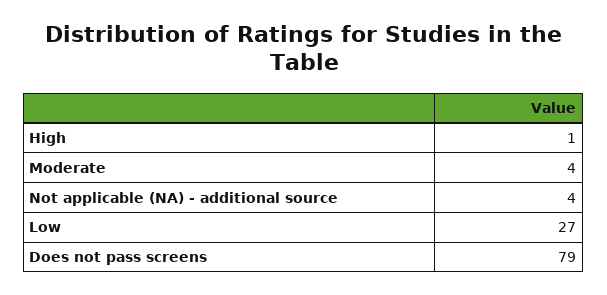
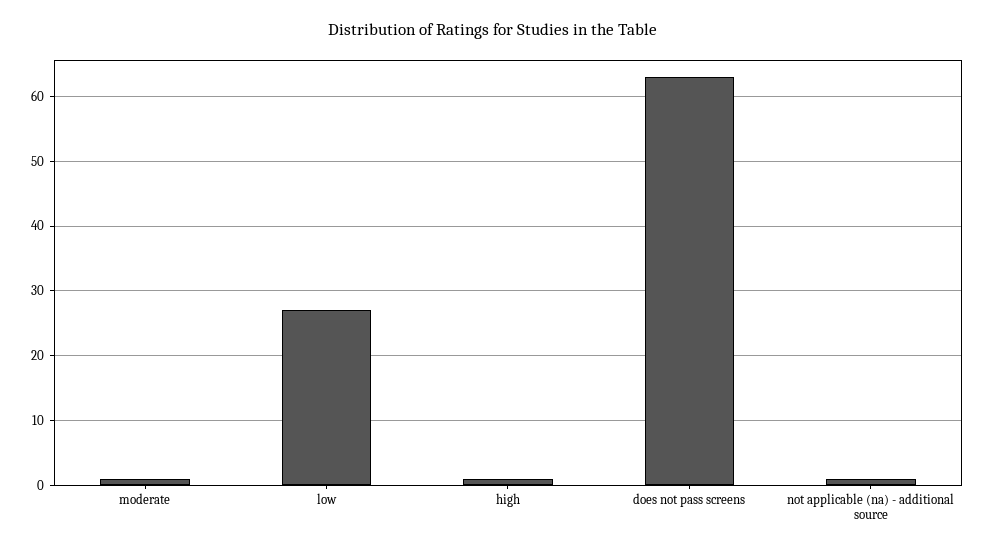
  {
    "High": 1,
-   "Moderate": 4,
+   "Moderate": 1,
-   "Not applicable (NA) - additional source": 4,
+   "Not applicable (NA) - additional source": 1,
    "Low": 27,
-   "Does not pass screens": 79
+   "Does not pass screens": 63
  }

